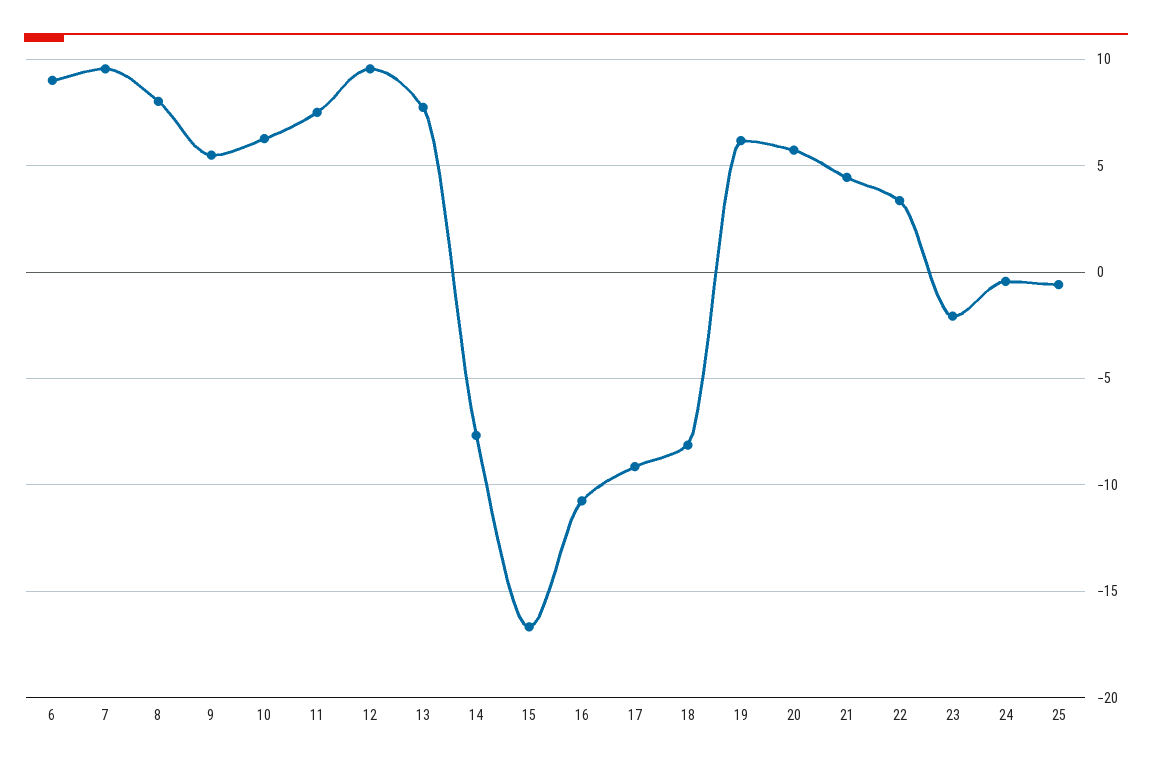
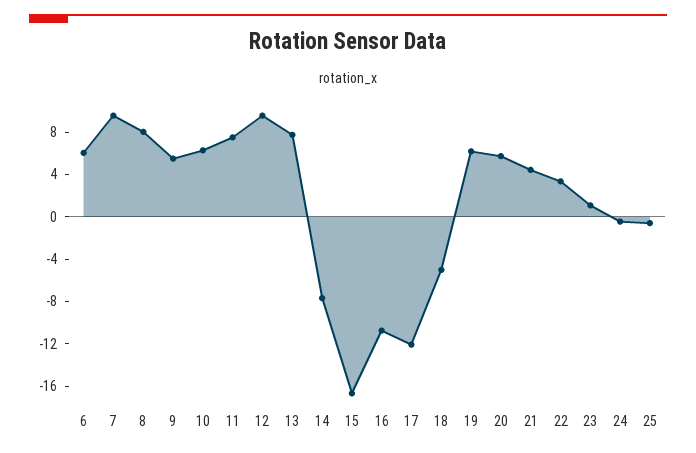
  {
-   "6": 9,
+   "6": 6,
    "7": 9.5,
    "8": 8,
    "9": 5.5,
    "10": 6.5,
    "11": 7.5,
    "12": 9.5,
    "13": 8,
    "14": -7.5,
    "15": -16.5,
    "16": -11,
-   "17": -9,
+   "17": -12,
-   "18": -8,
+   "18": -5,
    "19": 6,
    "20": 5.5,
    "21": 4.5,
    "22": 3.5,
-   "23": -2,
+   "23": 1,
    "24": -0.5,
    "25": -0.5
  }

